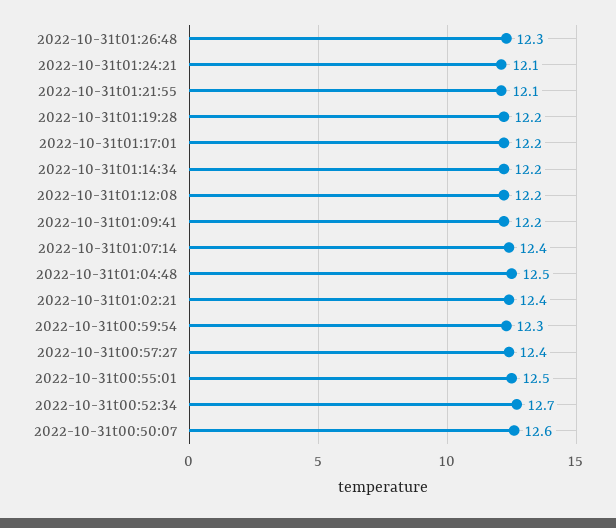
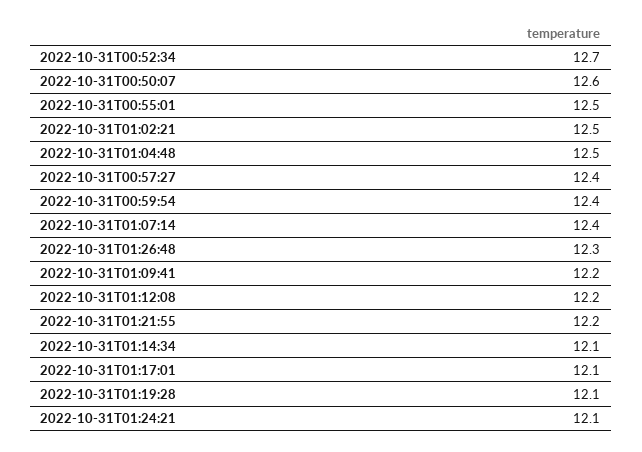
  {
    "2022-10-31t01:26:48": 12.3,
    "2022-10-31t01:24:21": 12.1,
-   "2022-10-31t01:21:55": 12.1,
+   "2022-10-31t01:21:55": 12.2,
-   "2022-10-31t01:19:28": 12.2,
+   "2022-10-31t01:19:28": 12.1,
-   "2022-10-31t01:17:01": 12.2,
+   "2022-10-31t01:17:01": 12.1,
-   "2022-10-31t01:14:34": 12.2,
+   "2022-10-31t01:14:34": 12.1,
    "2022-10-31t01:12:08": 12.2,
    "2022-10-31t01:09:41": 12.2,
    "2022-10-31t01:07:14": 12.4,
    "2022-10-31t01:04:48": 12.5,
-   "2022-10-31t01:02:21": 12.4,
+   "2022-10-31t01:02:21": 12.5,
-   "2022-10-31t00:59:54": 12.3,
+   "2022-10-31t00:59:54": 12.4,
    "2022-10-31t00:57:27": 12.4,
    "2022-10-31t00:55:01": 12.5,
    "2022-10-31t00:52:34": 12.7,
    "2022-10-31t00:50:07": 12.6
  }

